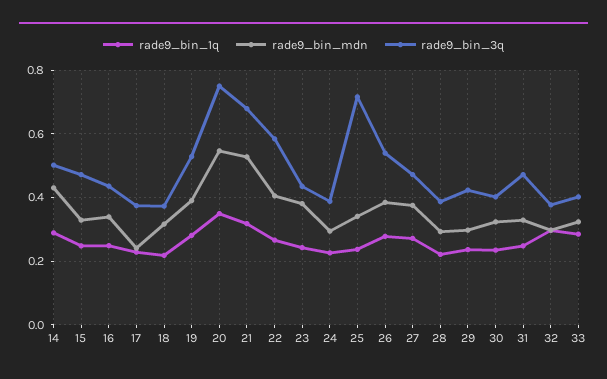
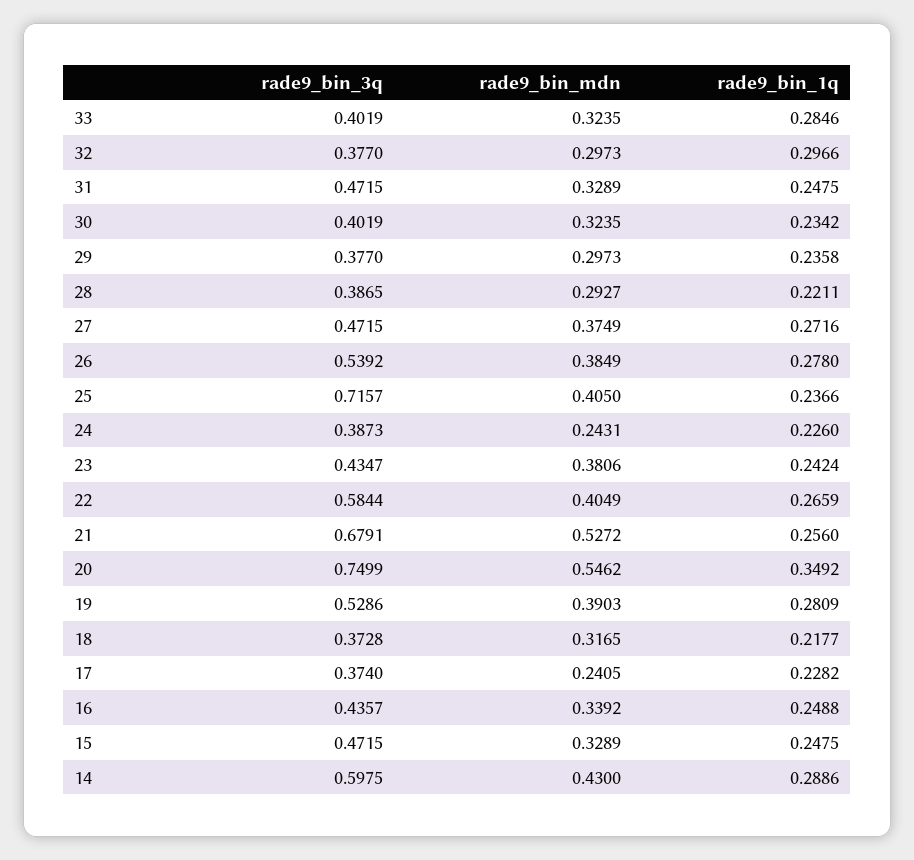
  {
    "rade9_bin_1q": {
      "14": 0.2886,
      "15": 0.2475,
      "16": 0.2488,
      "17": 0.2282,
      "18": 0.2177,
      "19": 0.2809,
      "20": 0.3492,
-     "21": 0.32,
+     "21": 0.256,
      "22": 0.2659,
      "23": 0.2424,
      "24": 0.226,
      "25": 0.2366,
      "26": 0.278,
      "27": 0.2716,
      "28": 0.2211,
      "29": 0.2358,
      "30": 0.2342,
      "31": 0.2475,
      "32": 0.2966,
      "33": 0.2846
    },
    "rade9_bin_mdn": {
      "14": 0.43,
      "15": 0.3289,
      "16": 0.3392,
      "17": 0.2405,
      "18": 0.3165,
      "19": 0.3903,
      "20": 0.5462,
      "21": 0.5272,
      "22": 0.4049,
      "23": 0.3806,
-     "24": 0.3,
+     "24": 0.2431,
-     "25": 0.34,
+     "25": 0.405,
      "26": 0.3849,
      "27": 0.3749,
      "28": 0.2927,
      "29": 0.2973,
      "30": 0.3235,
      "31": 0.3289,
      "32": 0.2973,
      "33": 0.3235
    },
    "rade9_bin_3q": {
-     "14": 0.5,
+     "14": 0.5975,
      "15": 0.4715,
      "16": 0.4357,
      "17": 0.374,
      "18": 0.3728,
      "19": 0.5286,
      "20": 0.7499,
      "21": 0.6791,
      "22": 0.5844,
      "23": 0.4347,
      "24": 0.3873,
      "25": 0.7157,
      "26": 0.5392,
      "27": 0.4715,
      "28": 0.3865,
-     "29": 0.42,
+     "29": 0.377,
      "30": 0.4019,
      "31": 0.4715,
      "32": 0.377,
      "33": 0.4019
    }
  }

